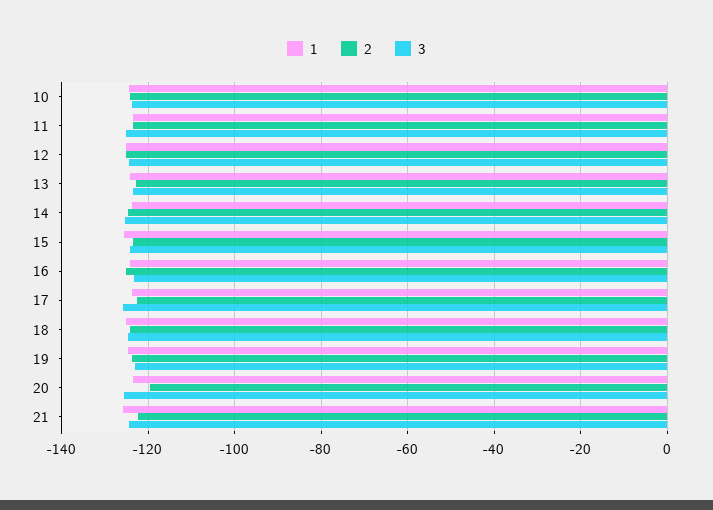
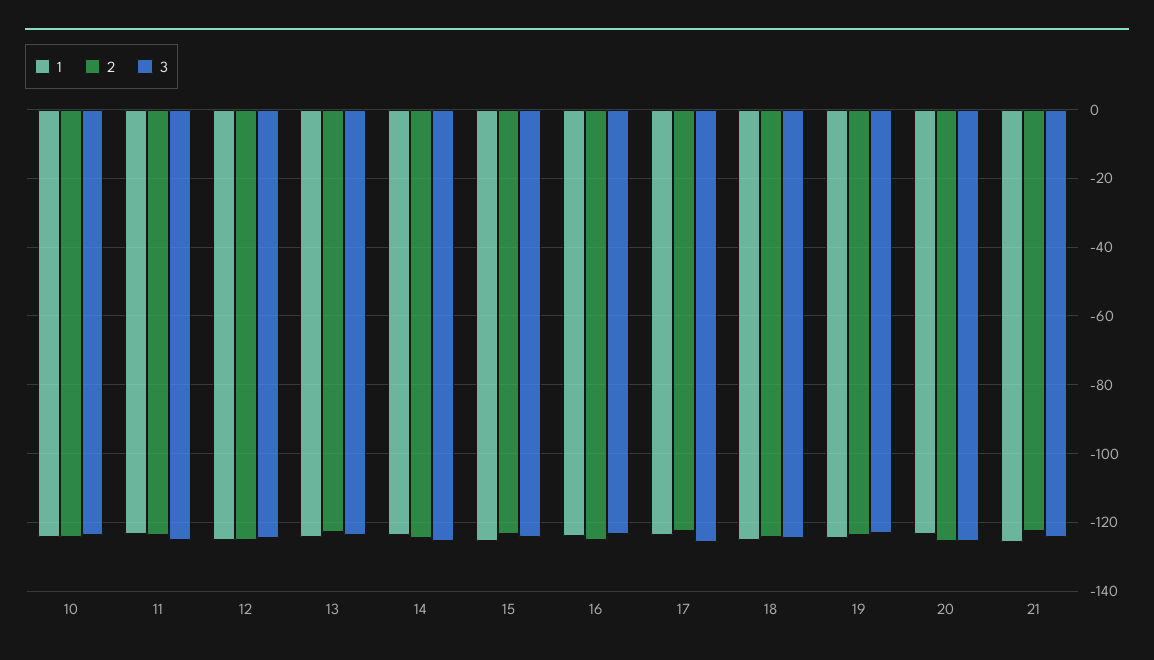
  {
    "1": {
      "10": -124,
      "11": -124,
      "12": -126,
      "13": -124,
      "14": -124,
      "15": -126,
      "16": -124,
      "17": -124,
      "18": -126,
      "19": -124,
      "20": -124,
      "21": -126
    },
    "2": {
      "10": -124,
      "11": -124,
      "12": -126,
      "13": -122,
      "14": -124,
      "15": -124,
      "16": -126,
      "17": -122,
      "18": -124,
      "19": -124,
-     "20": -120,
+     "20": -126,
      "21": -122
    },
    "3": {
      "10": -124,
      "11": -126,
      "12": -124,
      "13": -124,
      "14": -126,
      "15": -124,
      "16": -124,
      "17": -126,
      "18": -124,
      "19": -124,
      "20": -126,
      "21": -124
    }
  }

